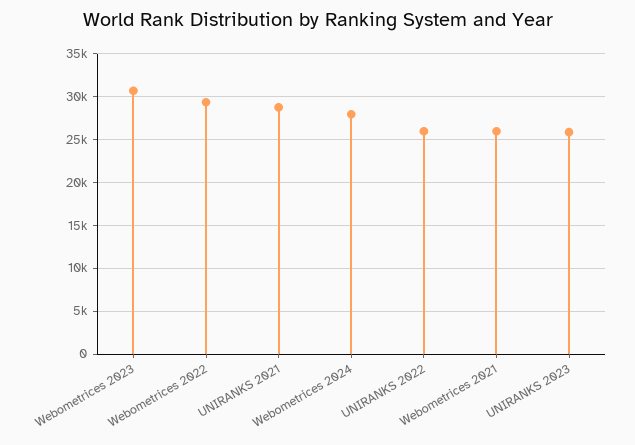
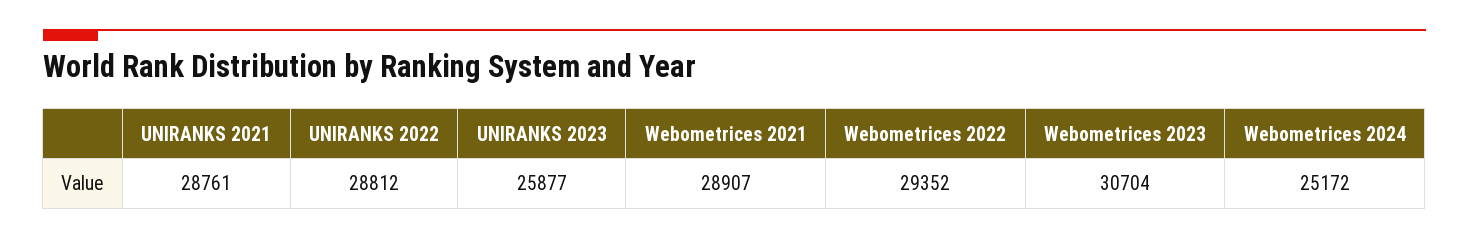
  {
    "Webometrices 2023": 30704,
    "Webometrices 2022": 29352,
    "UNIRANKS 2021": 28761,
-   "Webometrices 2024": 28000,
+   "Webometrices 2024": 25172,
-   "UNIRANKS 2022": 26000,
+   "UNIRANKS 2022": 28812,
-   "Webometrices 2021": 26000,
+   "Webometrices 2021": 28907,
    "UNIRANKS 2023": 25877
  }

